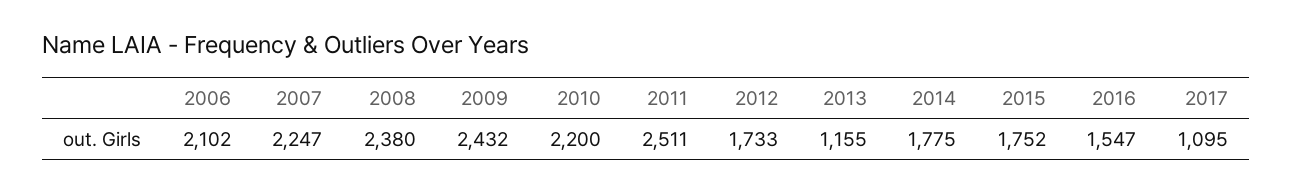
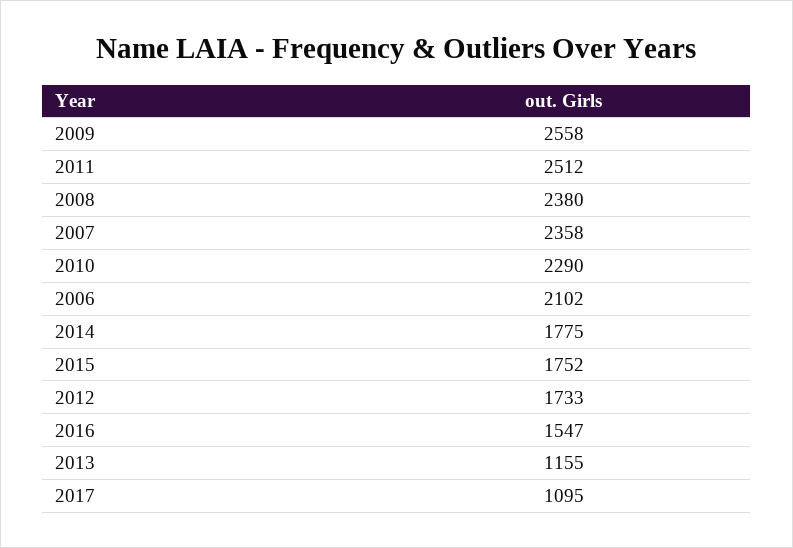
  {
    "2006": 2102,
-   "2007": 2247,
+   "2007": 2358,
    "2008": 2380,
-   "2009": 2432,
+   "2009": 2558,
-   "2010": 2200,
+   "2010": 2290,
-   "2011": 2511,
+   "2011": 2512,
    "2012": 1733,
    "2013": 1155,
    "2014": 1775,
    "2015": 1752,
    "2016": 1547,
    "2017": 1095
  }

